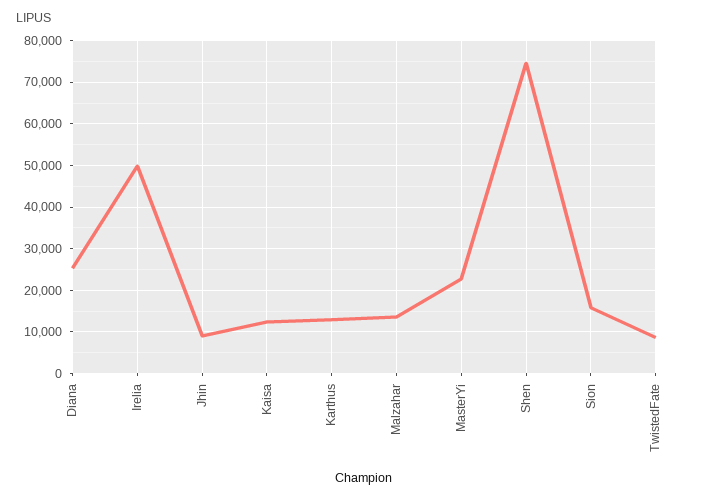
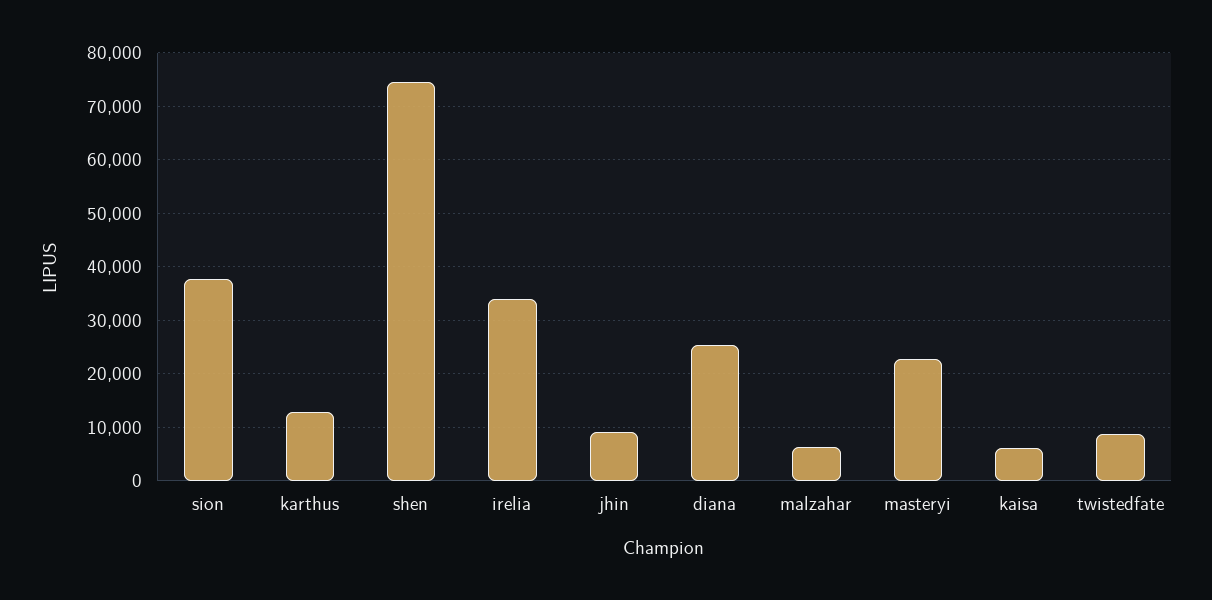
  {
    "Diana": 26000,
-   "Irelia": 50000,
+   "Irelia": 34000,
    "Jhin": 10000,
-   "Kaisa": 12000,
+   "Kaisa": 6000,
    "Karthus": 12000,
-   "Malzahar": 14000,
+   "Malzahar": 6000,
    "MasterYi": 22000,
    "Shen": 74000,
-   "Sion": 16000,
+   "Sion": 38000,
    "TwistedFate": 8000
  }

